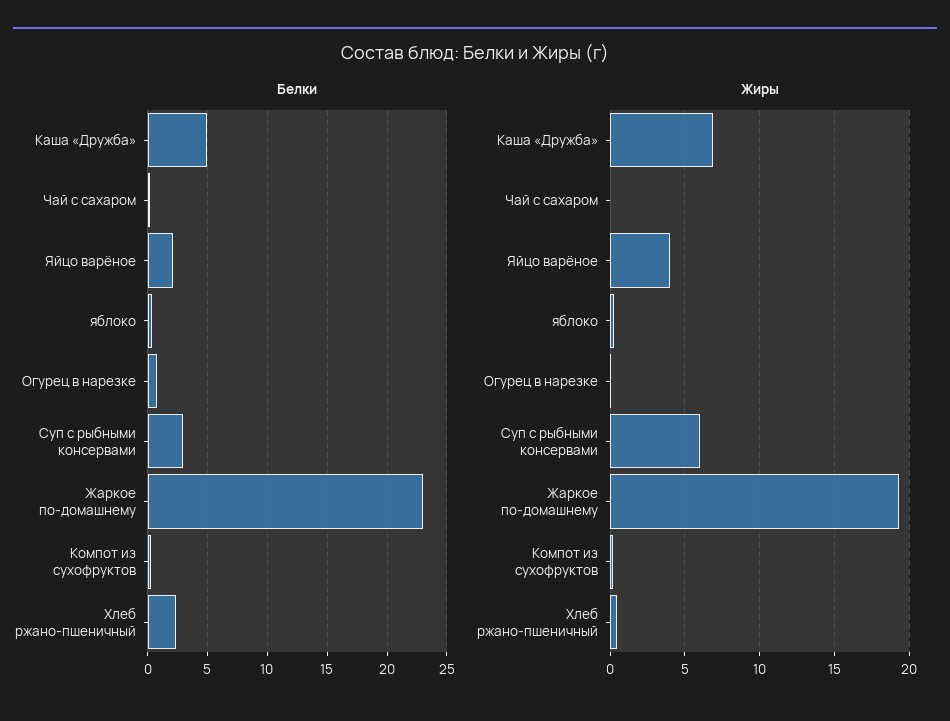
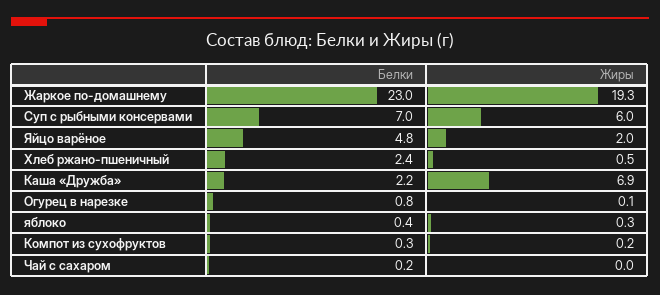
  {
    "Белки": {
-     "Каша «Дружба»": 5,
+     "Каша «Дружба»": 2.2,
      "Чай с сахаром": 0.2,
-     "Яйцо варёное": 2,
+     "Яйцо варёное": 4.8,
      "яблоко": 0.4,
      "Огурец в нарезке": 0.8,
-     "Суп с рыбными консервами": 3,
+     "Суп с рыбными консервами": 7,
      "Жаркое по-домашнему": 23,
      "Компот из сухофруктов": 0.3,
      "Хлеб ржано-пшеничный": 2.4
    },
    "Жиры": {
      "Каша «Дружба»": 6.9,
      "Чай с сахаром": 0,
-     "Яйцо варёное": 4,
+     "Яйцо варёное": 2,
      "яблоко": 0.3,
      "Огурец в нарезке": 0.1,
      "Суп с рыбными консервами": 6,
      "Жаркое по-домашнему": 19.3,
      "Компот из сухофруктов": 0.2,
      "Хлеб ржано-пшеничный": 0.5
    }
  }

